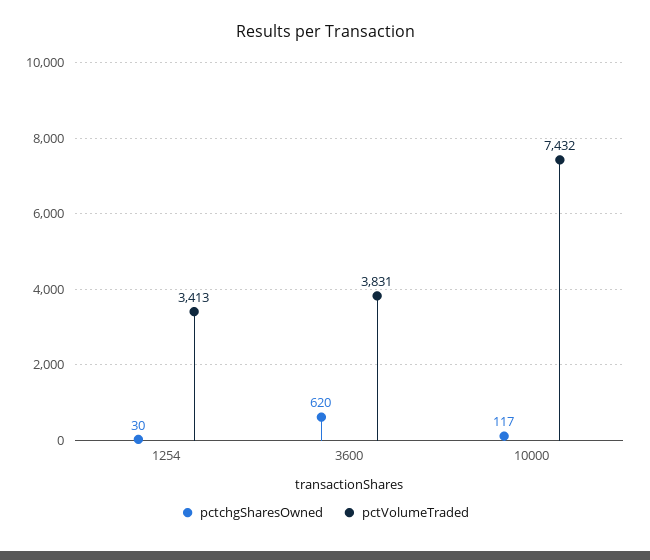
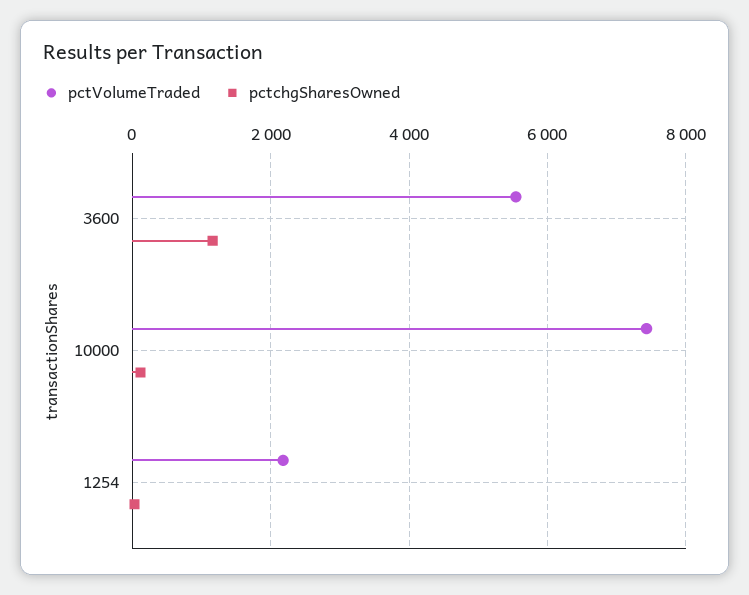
  {
    "pctchgSharesOwned": {
      "1254": 30,
-     "3600": 620,
+     "3600": 1200,
      "10000": 117
    },
    "pctVolumeTraded": {
-     "1254": 3413,
+     "1254": 2200,
-     "3600": 3831,
+     "3600": 5600,
      "10000": 7432
    }
  }

